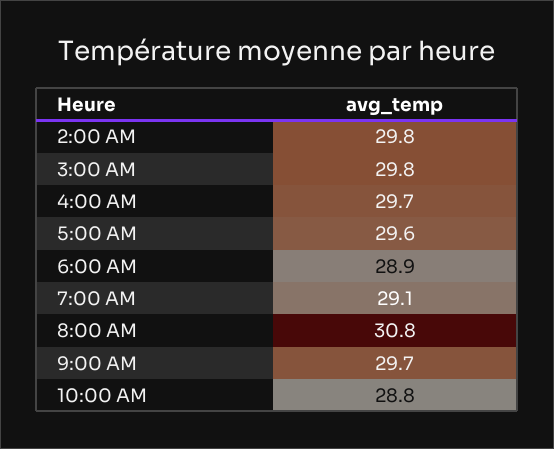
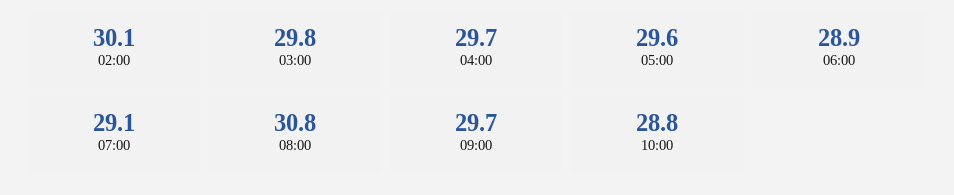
  {
-   "2:00 AM": 29.8,
+   "2:00 AM": 30.1,
    "3:00 AM": 29.8,
    "4:00 AM": 29.7,
    "5:00 AM": 29.6,
    "6:00 AM": 28.9,
    "7:00 AM": 29.1,
    "8:00 AM": 30.8,
    "9:00 AM": 29.7,
    "10:00 AM": 28.8
  }

